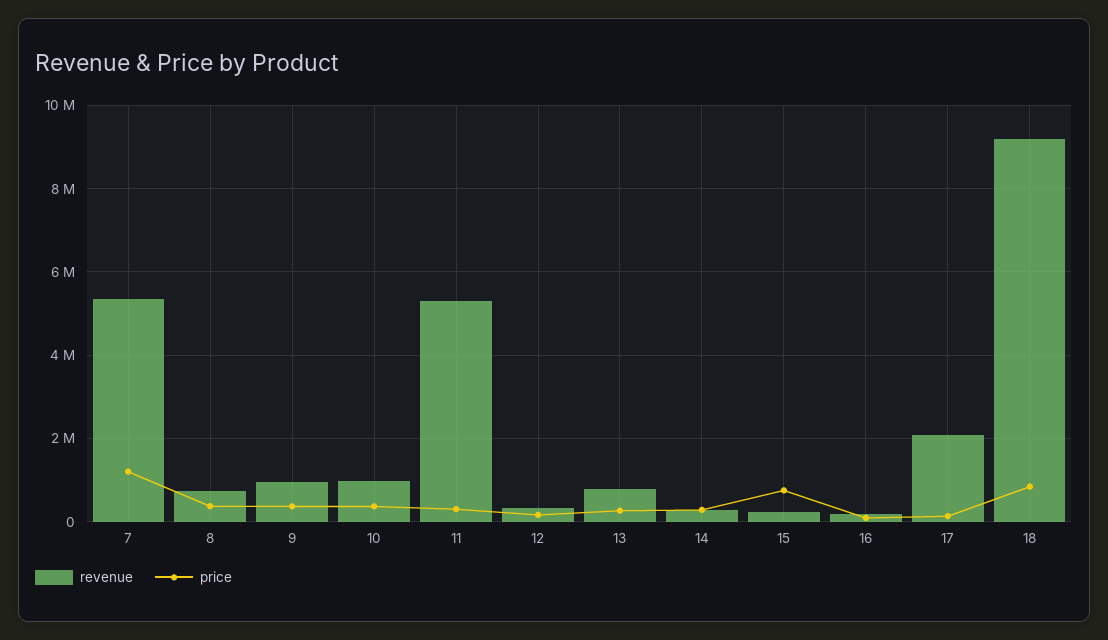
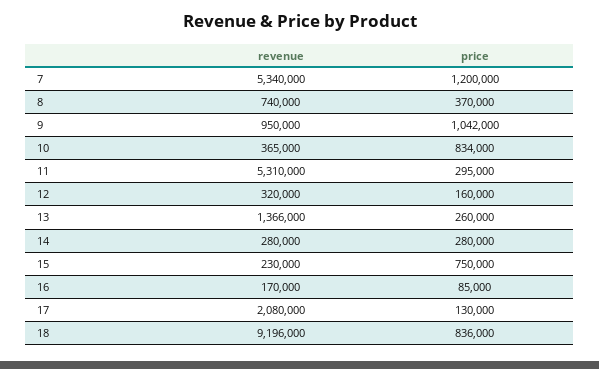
  {
    "revenue": {
      "7": 5340000,
      "8": 740000,
      "9": 950000,
-     "10": 1000000,
+     "10": 365000,
      "11": 5310000,
      "12": 320000,
-     "13": 800000,
+     "13": 1366000,
      "14": 280000,
      "15": 230000,
      "16": 170000,
      "17": 2080000,
      "18": 9196000
    },
    "price": {
      "7": 1200000,
      "8": 370000,
-     "9": 400000,
+     "9": 1042000,
-     "10": 400000,
+     "10": 834000,
      "11": 295000,
      "12": 160000,
      "13": 260000,
      "14": 280000,
      "15": 750000,
      "16": 85000,
      "17": 130000,
      "18": 836000
    }
  }

